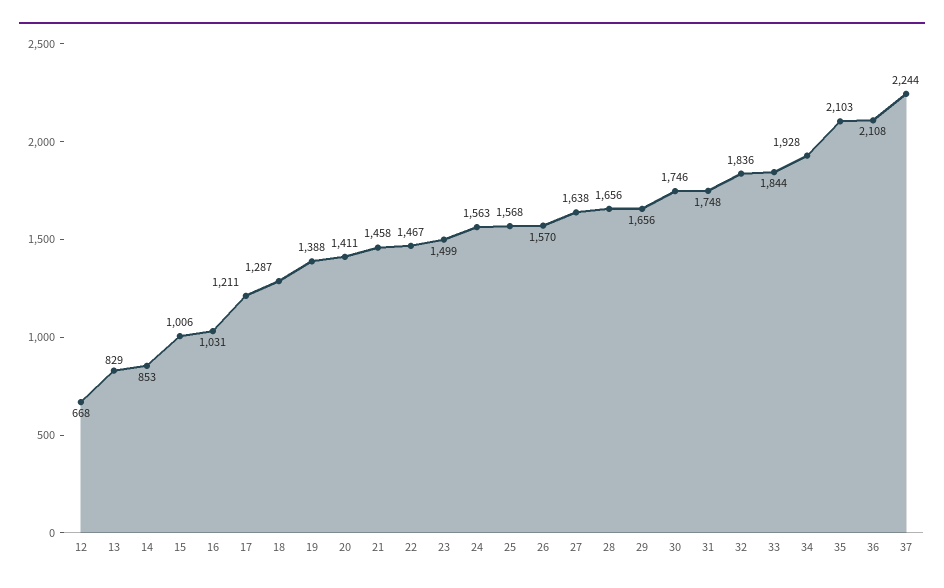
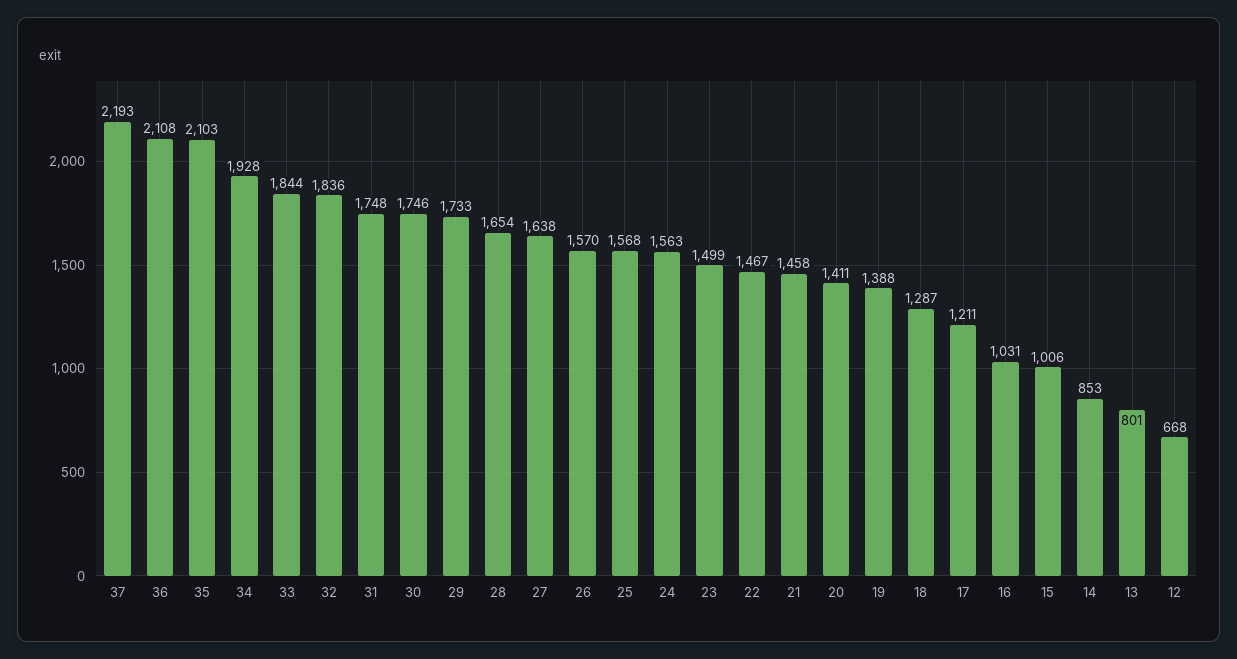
  {
    "12": 668,
-   "13": 829,
+   "13": 801,
    "14": 853,
    "15": 1006,
    "16": 1031,
    "17": 1211,
    "18": 1287,
    "19": 1388,
    "20": 1411,
    "21": 1458,
    "22": 1467,
    "23": 1499,
    "24": 1563,
    "25": 1568,
    "26": 1570,
    "27": 1638,
-   "28": 1656,
+   "28": 1654,
-   "29": 1656,
+   "29": 1733,
    "30": 1746,
    "31": 1748,
    "32": 1836,
    "33": 1844,
    "34": 1928,
    "35": 2103,
    "36": 2108,
-   "37": 2244
+   "37": 2193
  }

